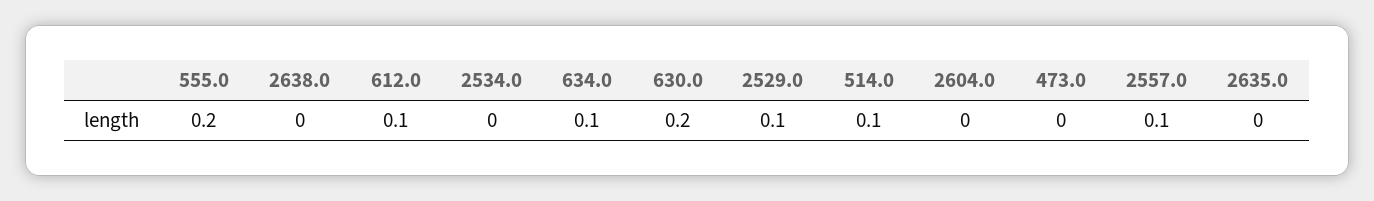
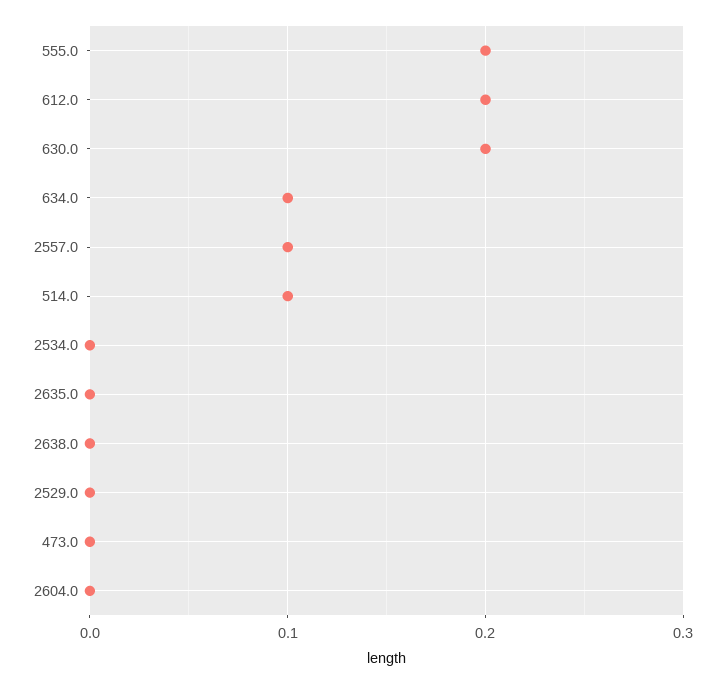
  {
    "555.0": 0.2,
    "2638.0": 0,
-   "612.0": 0.1,
+   "612.0": 0.2,
    "2534.0": 0,
    "634.0": 0.1,
    "630.0": 0.2,
-   "2529.0": 0.1,
+   "2529.0": 0,
    "514.0": 0.1,
    "2604.0": 0,
    "473.0": 0,
    "2557.0": 0.1,
    "2635.0": 0
  }

